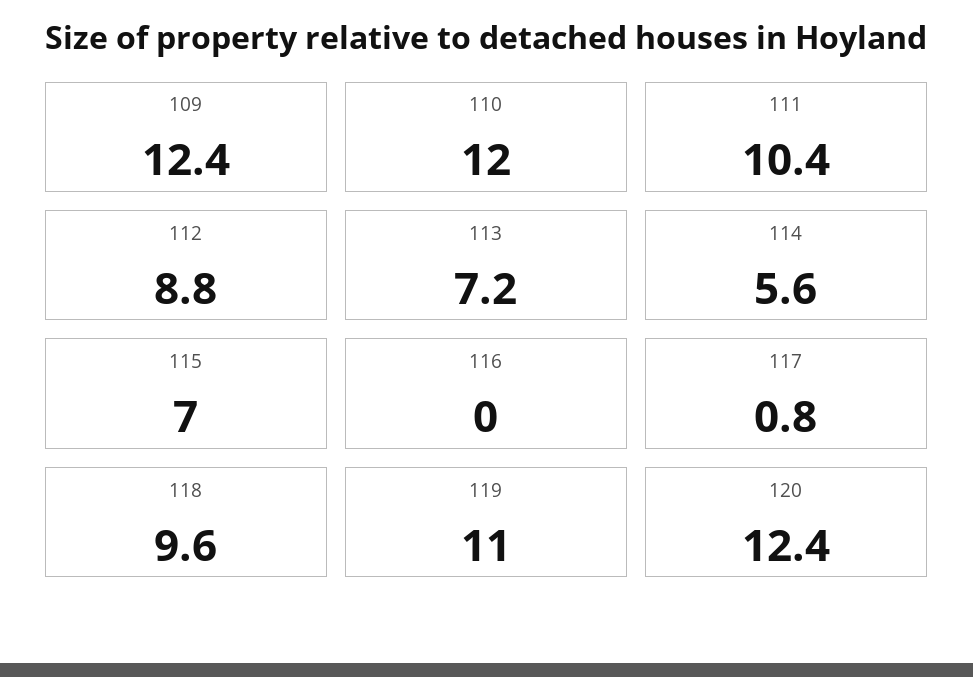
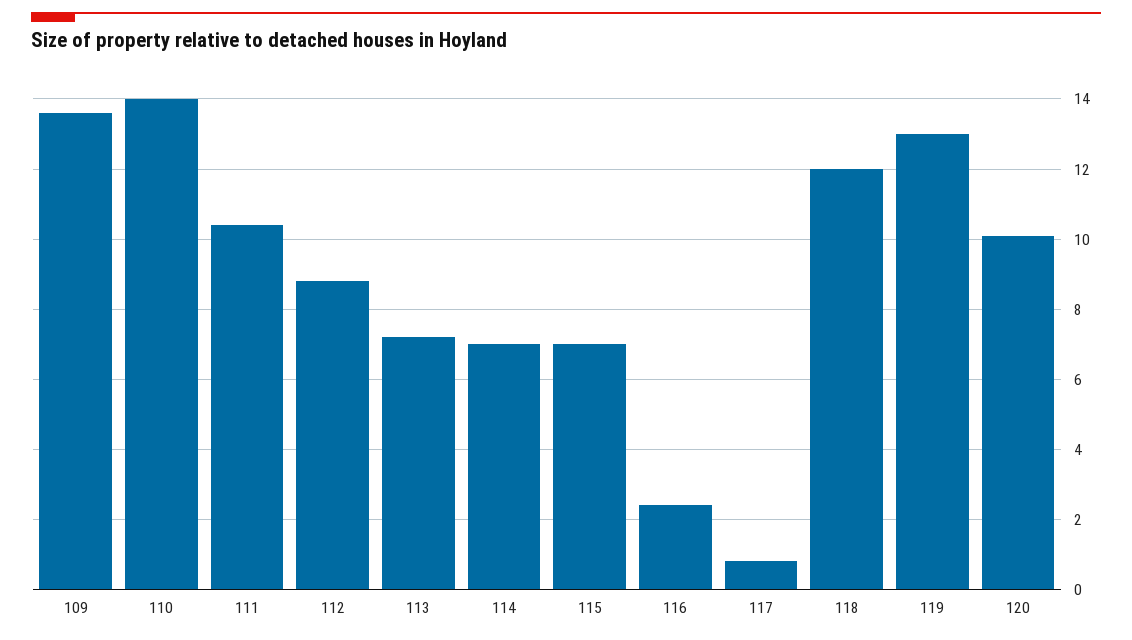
  {
-   "109": 12.4,
+   "109": 13.5,
-   "110": 12,
+   "110": 14,
    "111": 10.4,
    "112": 8.8,
    "113": 7.2,
-   "114": 5.6,
+   "114": 7,
    "115": 7,
-   "116": 0,
+   "116": 2.5,
    "117": 0.8,
-   "118": 9.6,
+   "118": 12,
-   "119": 11,
+   "119": 13,
-   "120": 12.4
+   "120": 10
  }

